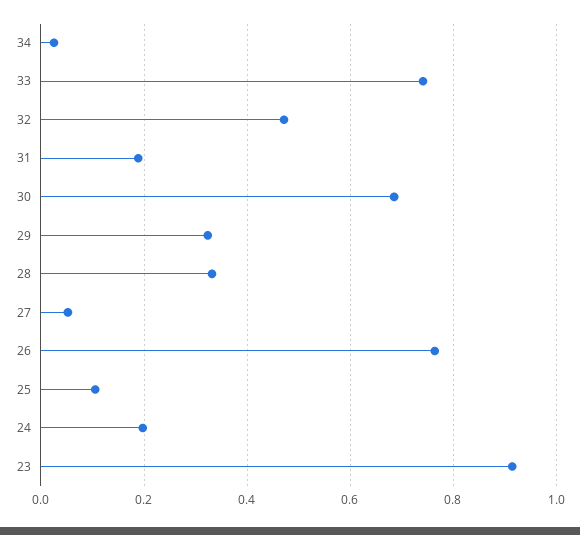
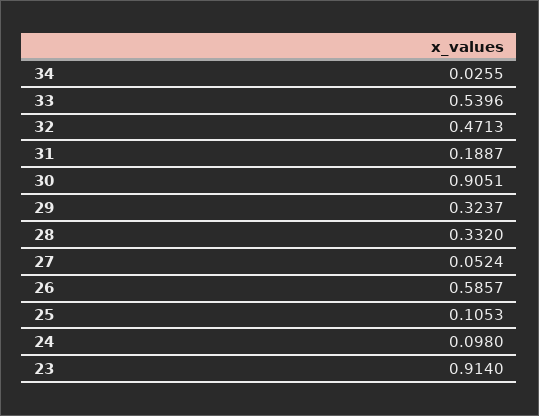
  {
    "34": 0.0255,
-   "33": 0.74,
+   "33": 0.5396,
    "32": 0.4713,
    "31": 0.1887,
-   "30": 0.68,
+   "30": 0.9051,
    "29": 0.3237,
    "28": 0.332,
    "27": 0.0524,
-   "26": 0.76,
+   "26": 0.5857,
    "25": 0.1053,
-   "24": 0.2,
+   "24": 0.098,
    "23": 0.914
  }

